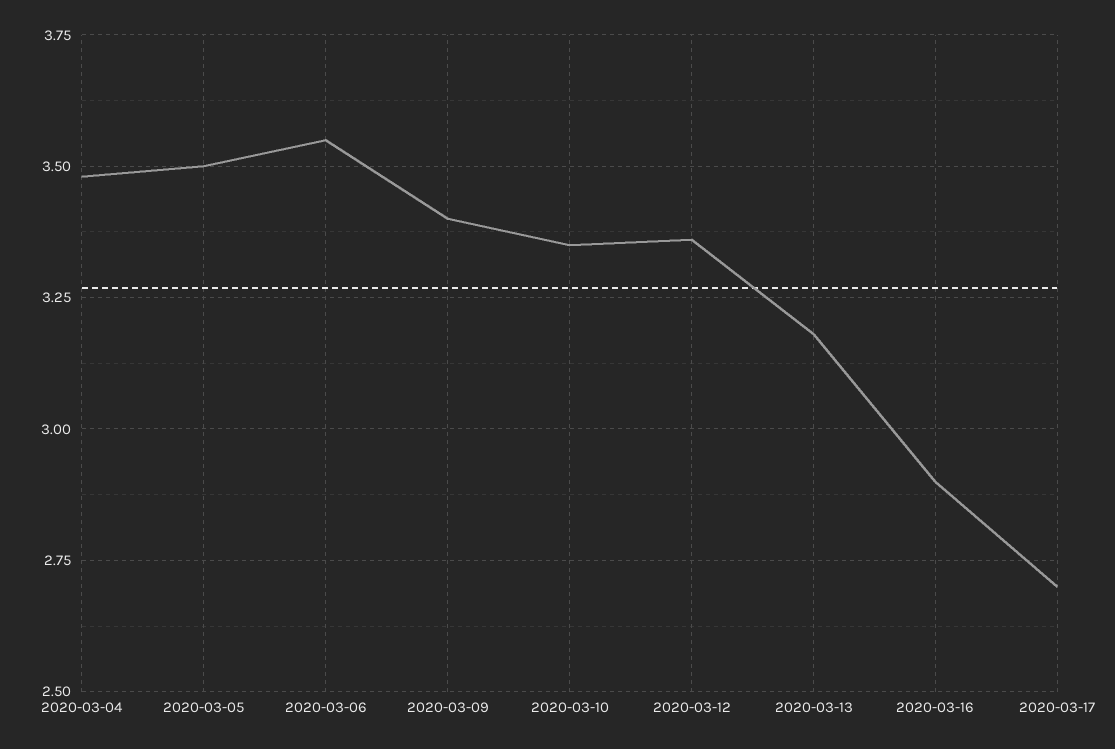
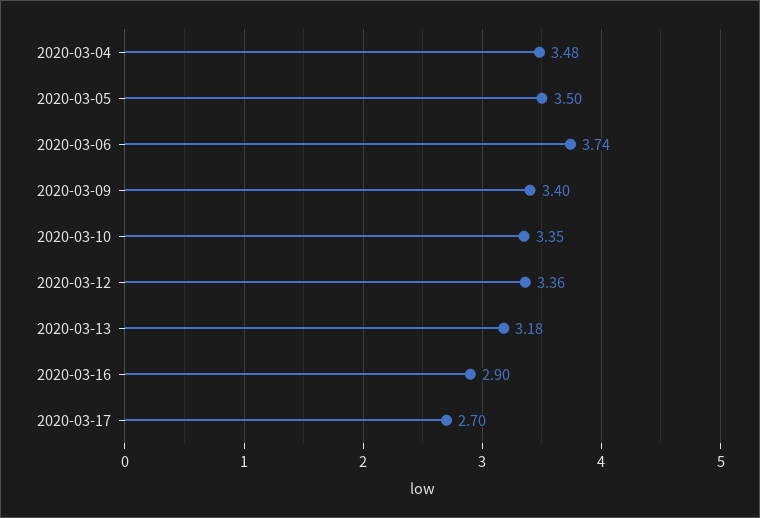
  {
    "2020-03-04": 3.48,
    "2020-03-05": 3.5,
-   "2020-03-06": 3.55,
+   "2020-03-06": 3.74,
    "2020-03-09": 3.4,
    "2020-03-10": 3.35,
    "2020-03-12": 3.36,
    "2020-03-13": 3.18,
    "2020-03-16": 2.9,
    "2020-03-17": 2.7
  }

